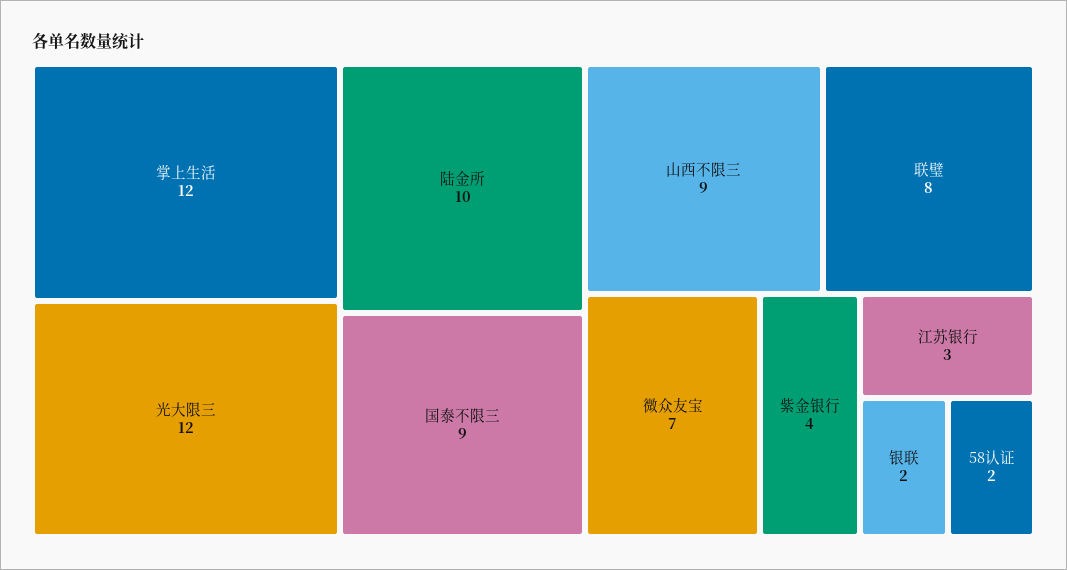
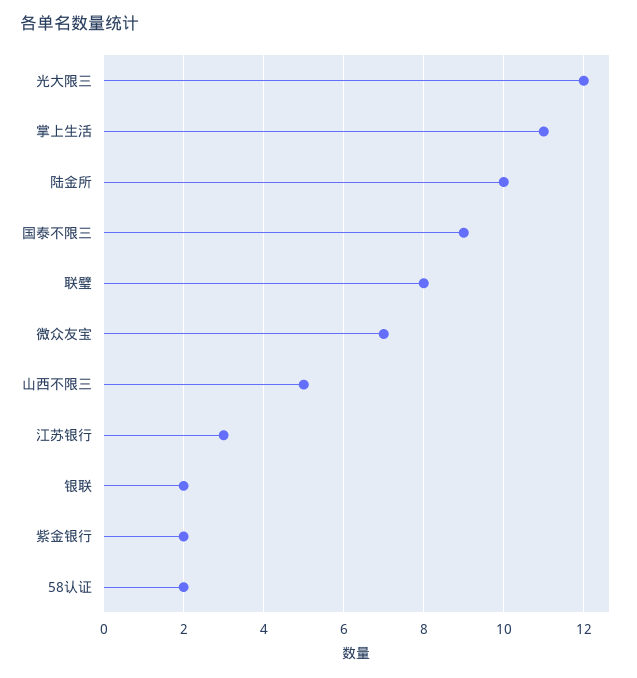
  {
-   "掌上生活": 12,
+   "掌上生活": 11,
    "光大限三": 12,
    "陆金所": 10,
    "国泰不限三": 9,
-   "山西不限三": 9,
+   "山西不限三": 5,
    "联璧": 8,
    "微众友宝": 7,
-   "紫金银行": 4,
+   "紫金银行": 2,
    "江苏银行": 3,
    "银联": 2,
    "58认证": 2
  }

